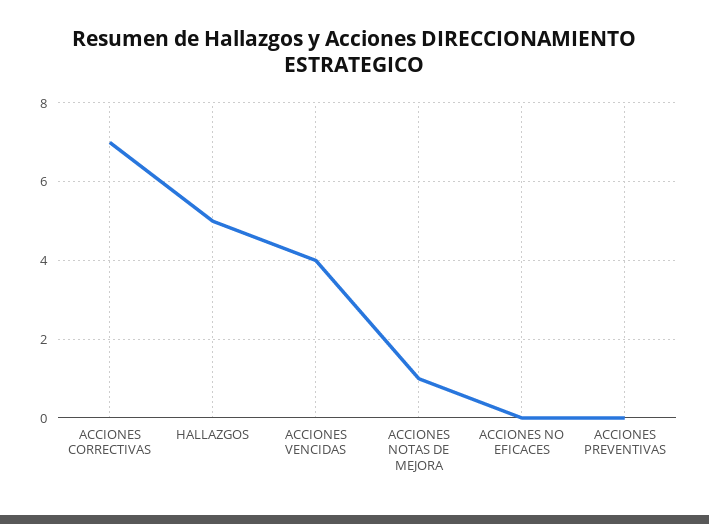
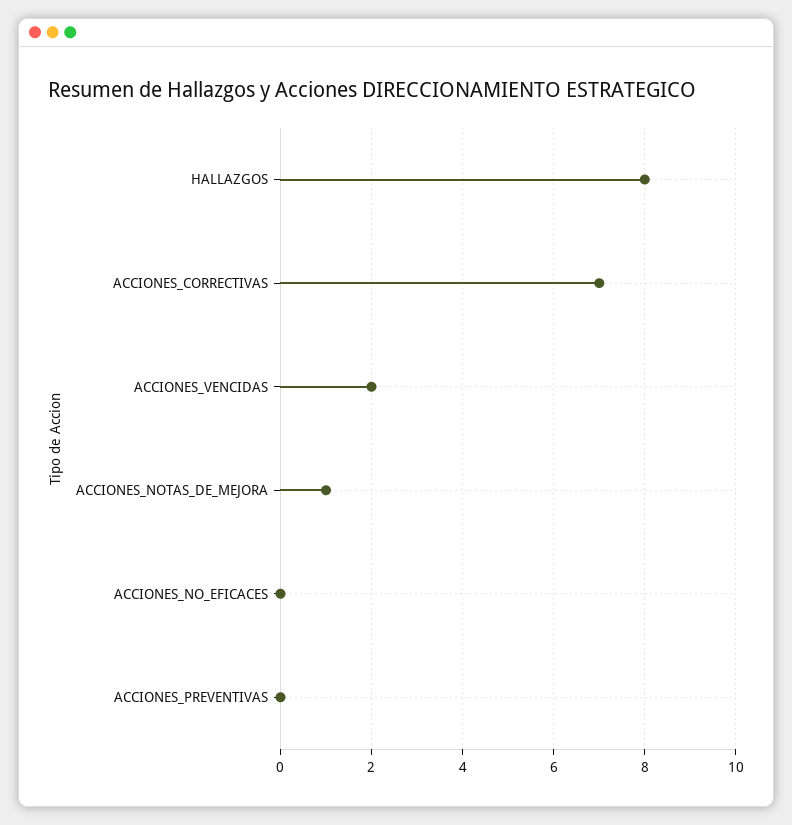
  {
    "ACCIONES CORRECTIVAS": 7,
-   "HALLAZGOS": 5,
+   "HALLAZGOS": 8,
-   "ACCIONES VENCIDAS": 4,
+   "ACCIONES VENCIDAS": 2,
    "ACCIONES NOTAS DE MEJORA": 1,
    "ACCIONES NO EFICACES": 0,
    "ACCIONES PREVENTIVAS": 0
  }

